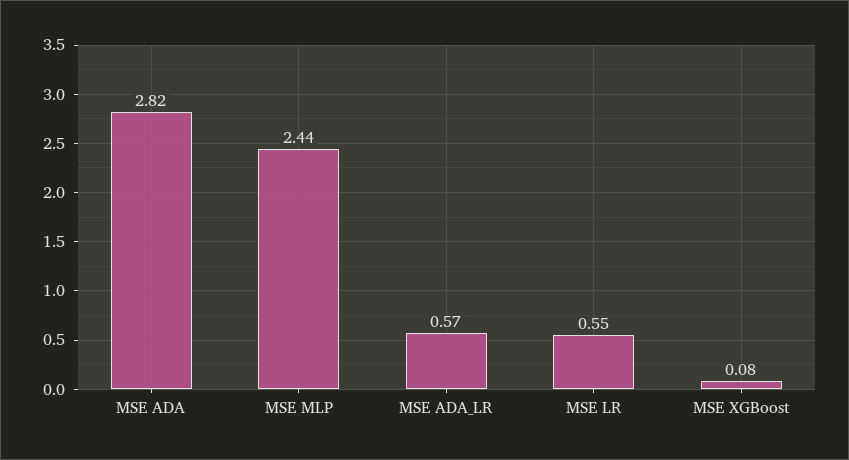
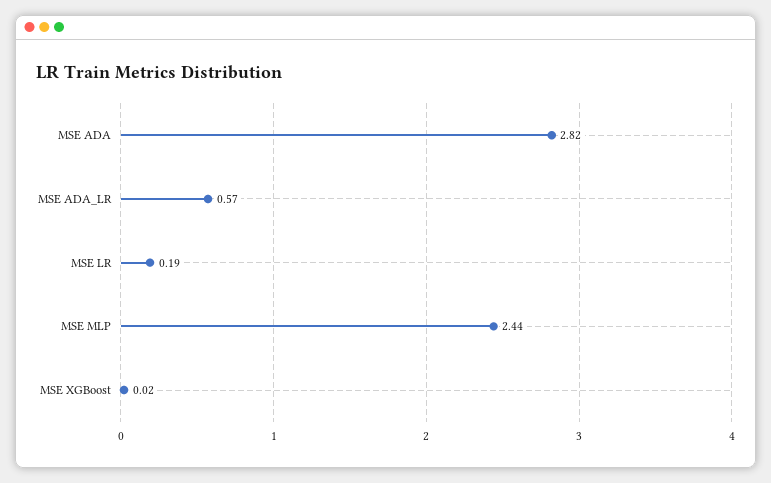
  {
    "MSE ADA": 2.82,
    "MSE MLP": 2.44,
    "MSE ADA_LR": 0.57,
-   "MSE LR": 0.55,
+   "MSE LR": 0.19,
-   "MSE XGBoost": 0.08
+   "MSE XGBoost": 0.02
  }

